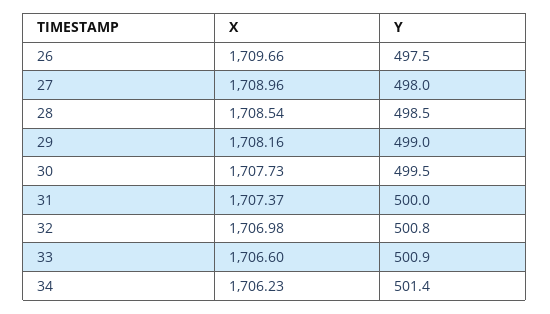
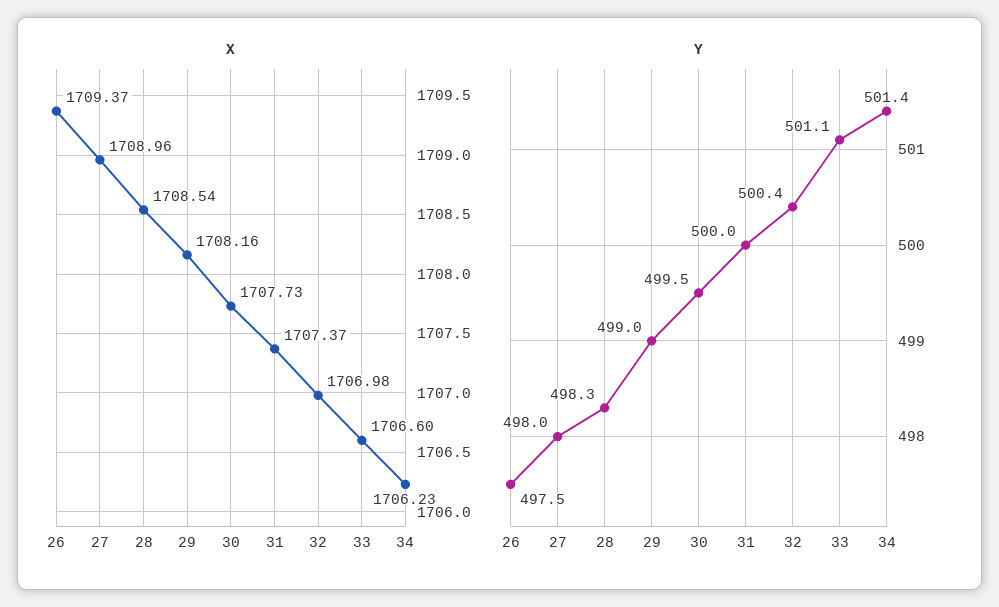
  {
    "X": {
-     "26": 1709.66,
+     "26": 1709.37,
      "27": 1708.96,
      "28": 1708.54,
      "29": 1708.16,
      "30": 1707.73,
      "31": 1707.37,
      "32": 1706.98,
      "33": 1706.6,
      "34": 1706.23
    },
    "Y": {
      "26": 497.5,
      "27": 498,
-     "28": 498.5,
+     "28": 498.3,
      "29": 499,
      "30": 499.5,
      "31": 500,
-     "32": 500.8,
+     "32": 500.4,
-     "33": 500.9,
+     "33": 501.1,
      "34": 501.4
    }
  }

